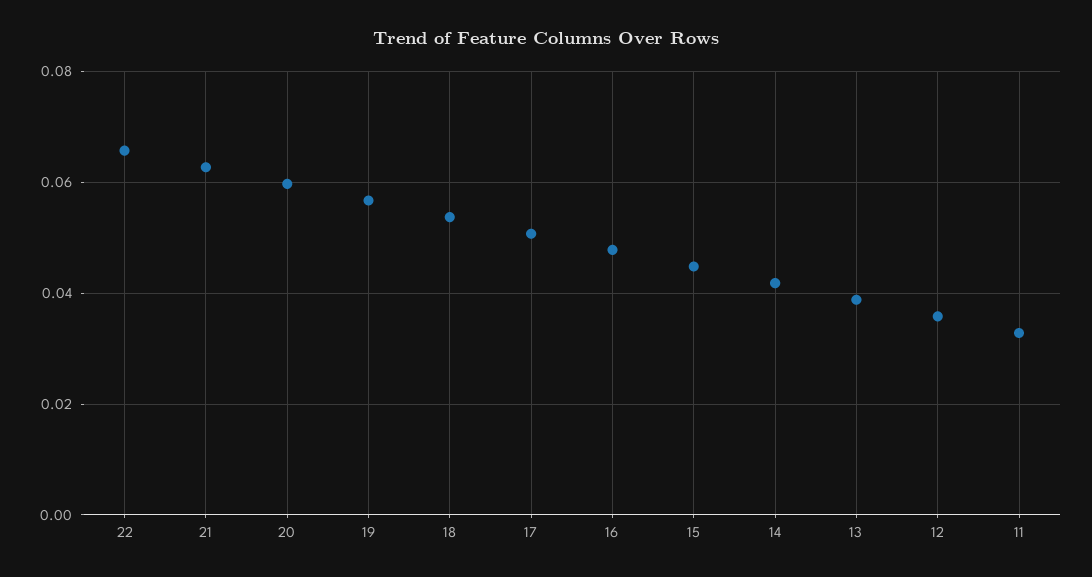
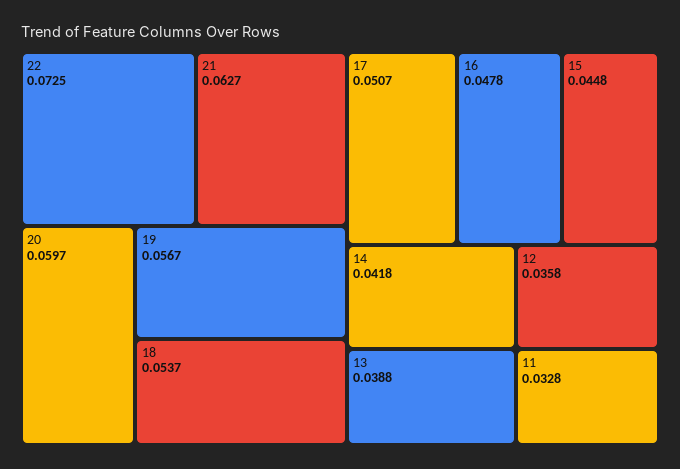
  {
-   "22": 0.066,
+   "22": 0.0725,
    "21": 0.0627,
    "20": 0.0597,
    "19": 0.0567,
    "18": 0.0537,
    "17": 0.0507,
    "16": 0.0478,
    "15": 0.0448,
    "14": 0.0418,
    "13": 0.0388,
    "12": 0.0358,
    "11": 0.0328
  }

